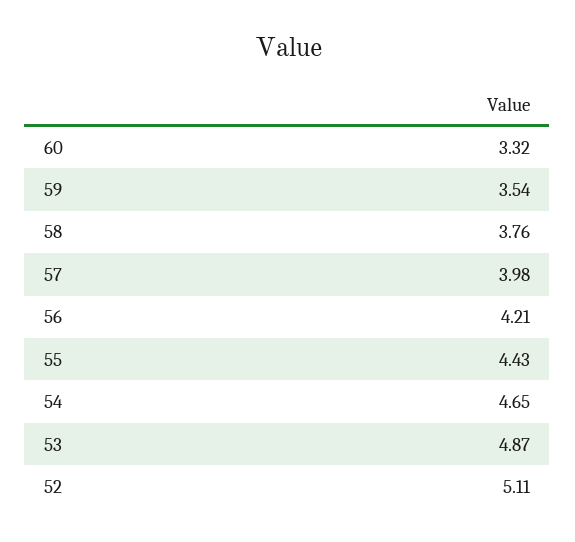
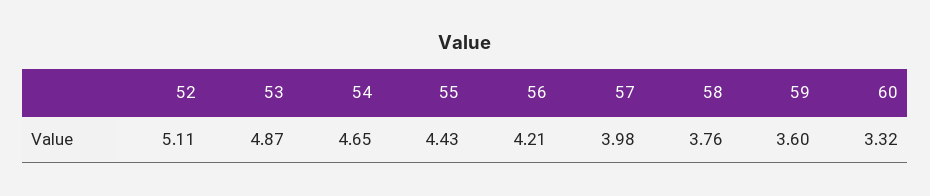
  {
    "60": 3.32,
-   "59": 3.54,
+   "59": 3.6,
    "58": 3.76,
    "57": 3.98,
    "56": 4.21,
    "55": 4.43,
    "54": 4.65,
    "53": 4.87,
    "52": 5.11
  }

